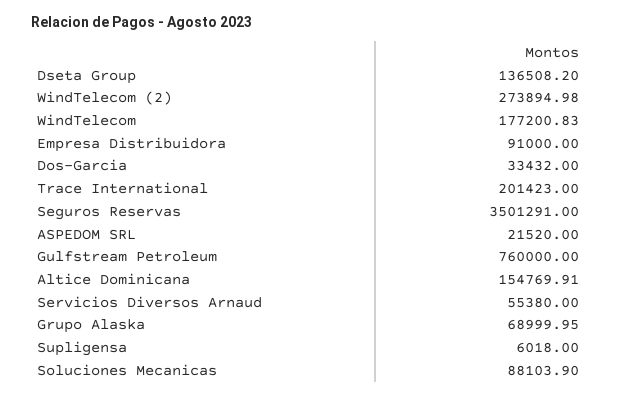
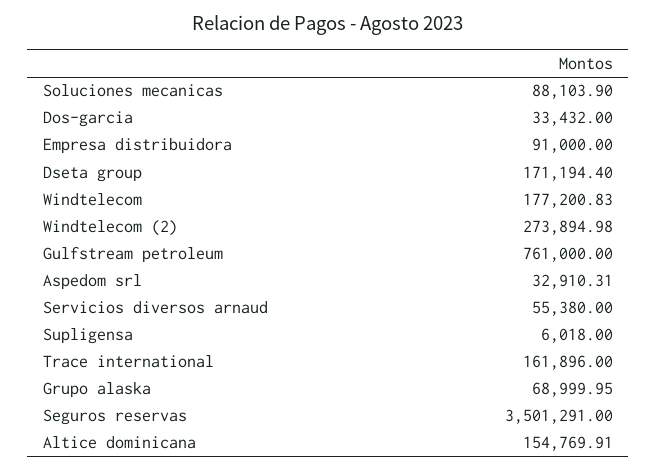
  {
-   "Dseta Group": 136508.2,
+   "Dseta Group": 171194.4,
    "WindTelecom (2)": 273894.98,
    "WindTelecom": 177200.83,
    "Empresa Distribuidora": 91000,
    "Dos-Garcia": 33432,
-   "Trace International": 201423,
+   "Trace International": 161896,
    "Seguros Reservas": 3501291,
-   "ASPEDOM SRL": 21520,
+   "ASPEDOM SRL": 32910.31,
-   "Gulfstream Petroleum": 760000,
+   "Gulfstream Petroleum": 761000,
    "Altice Dominicana": 154769.91,
    "Servicios Diversos Arnaud": 55380,
    "Grupo Alaska": 68999.95,
    "Supligensa": 6018,
    "Soluciones Mecanicas": 88103.9
  }

